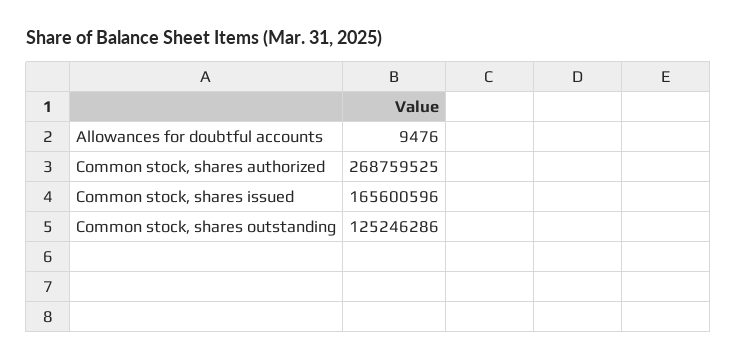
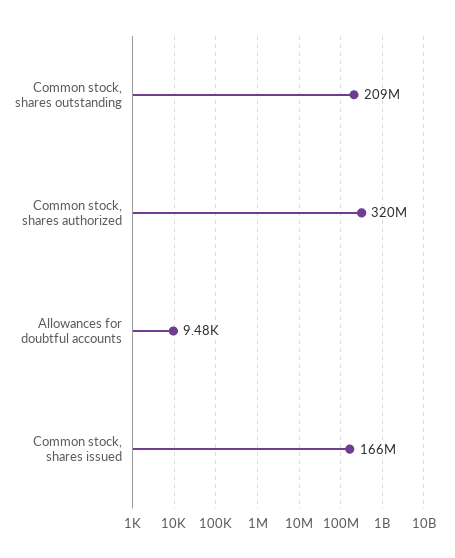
  {
    "Allowances for doubtful accounts": 9476,
-   "Common stock, shares authorized": 268759525,
+   "Common stock, shares authorized": 320000000,
    "Common stock, shares issued": 165600596,
-   "Common stock, shares outstanding": 125246286
+   "Common stock, shares outstanding": 209000000
  }

